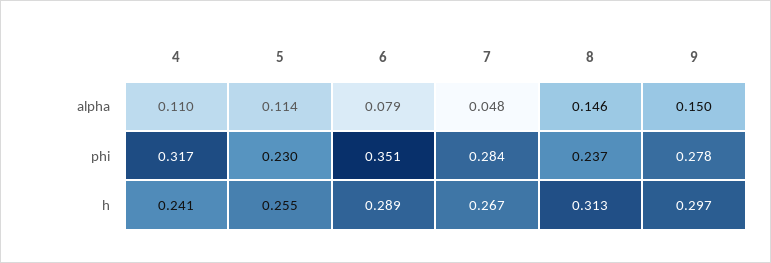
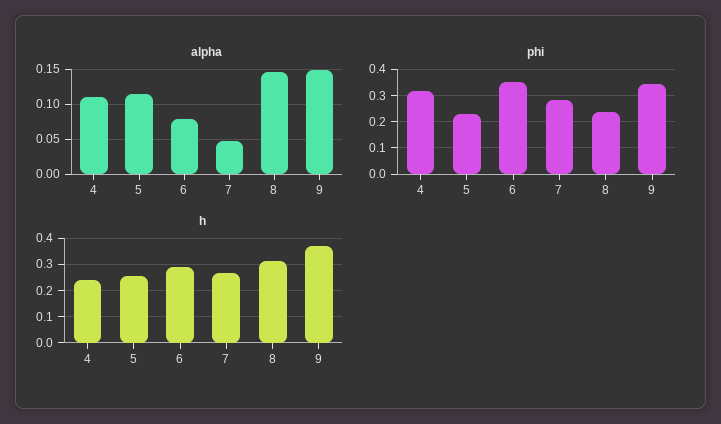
  {
    "alpha": {
      "4": 0.11,
      "5": 0.114,
      "6": 0.079,
      "7": 0.048,
      "8": 0.146,
      "9": 0.15
    },
    "phi": {
      "4": 0.317,
      "5": 0.23,
      "6": 0.351,
      "7": 0.284,
      "8": 0.237,
-     "9": 0.278
+     "9": 0.35
    },
    "h": {
      "4": 0.241,
      "5": 0.255,
      "6": 0.289,
      "7": 0.267,
      "8": 0.313,
-     "9": 0.297
+     "9": 0.375
    }
  }

